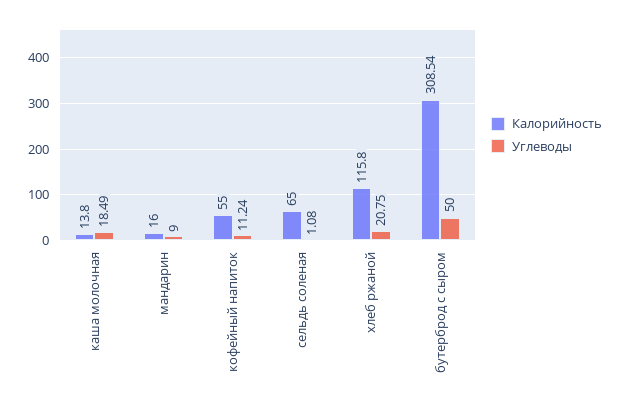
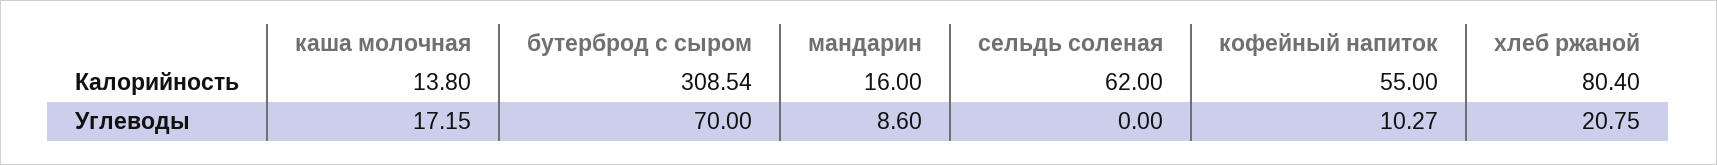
  {
    "Калорийность": {
      "каша молочная": 13.8,
      "мандарин": 16,
      "кофейный напиток": 55,
-     "сельдь соленая": 65,
+     "сельдь соленая": 62,
-     "хлеб ржаной": 115.8,
+     "хлеб ржаной": 80.4,
      "бутерброд с сыром": 308.54
    },
    "Углеводы": {
-     "каша молочная": 18.49,
+     "каша молочная": 17.15,
-     "мандарин": 9,
+     "мандарин": 8.6,
-     "кофейный напиток": 11.24,
+     "кофейный напиток": 10.27,
-     "сельдь соленая": 1.08,
+     "сельдь соленая": 0,
      "хлеб ржаной": 20.75,
-     "бутерброд с сыром": 50
+     "бутерброд с сыром": 70
    }
  }

